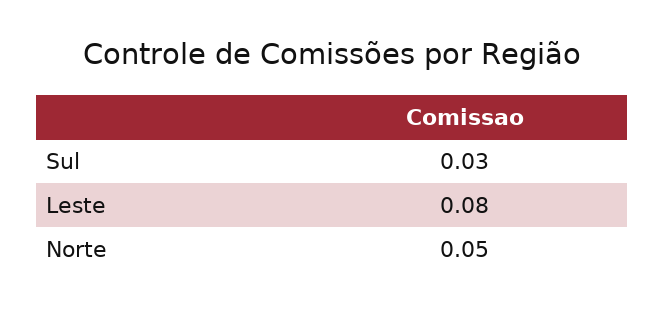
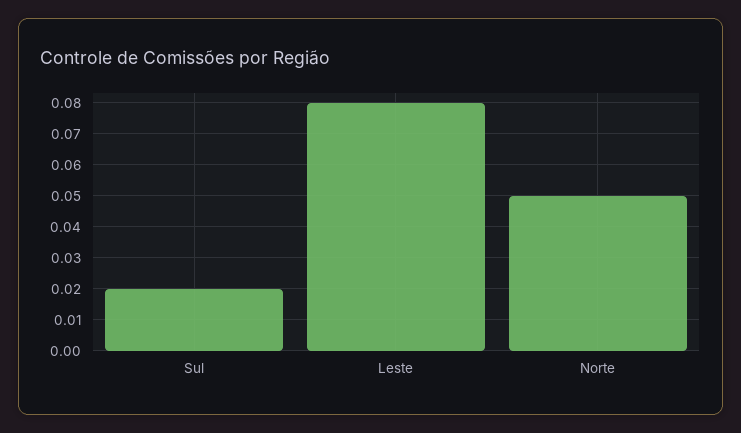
  {
-   "Sul": 0.03,
+   "Sul": 0.02,
    "Leste": 0.08,
    "Norte": 0.05
  }

